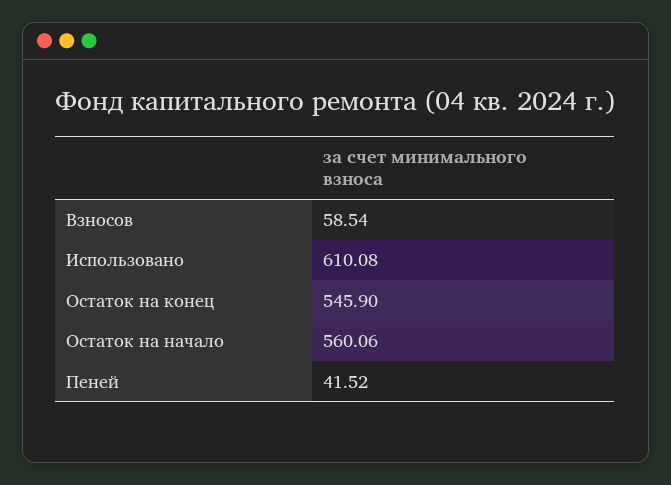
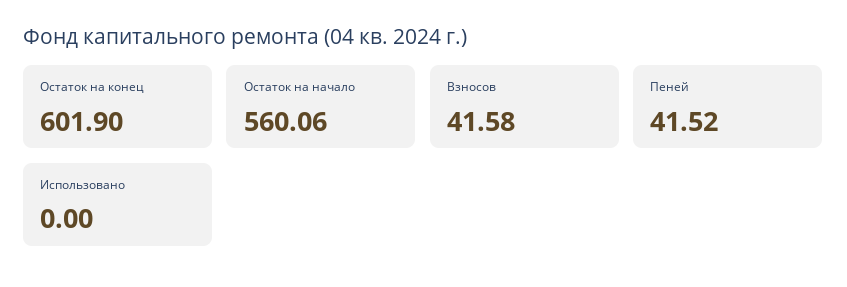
  {
-   "Взносов": 58.54,
+   "Взносов": 41.58,
-   "Использовано": 610.08,
+   "Использовано": 0,
-   "Остаток на конец": 545.9,
+   "Остаток на конец": 601.9,
    "Остаток на начало": 560.06,
    "Пеней": 41.52
  }

